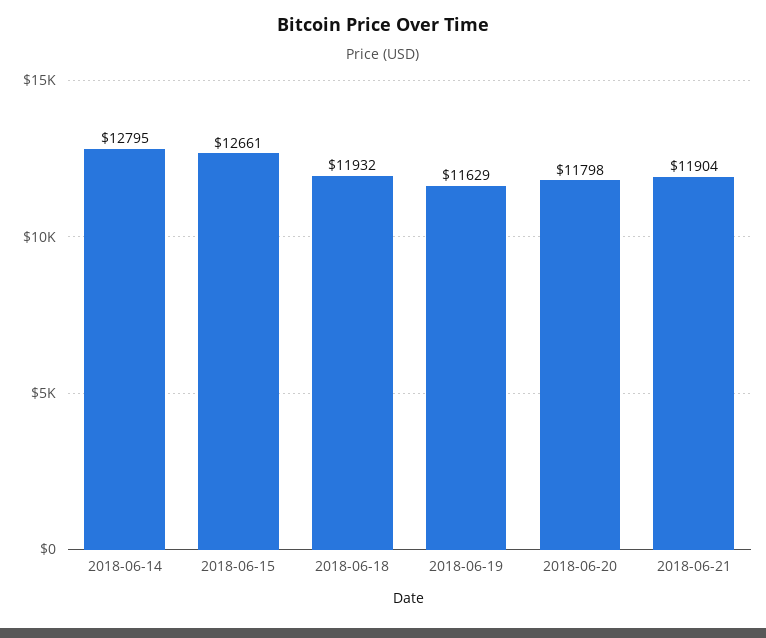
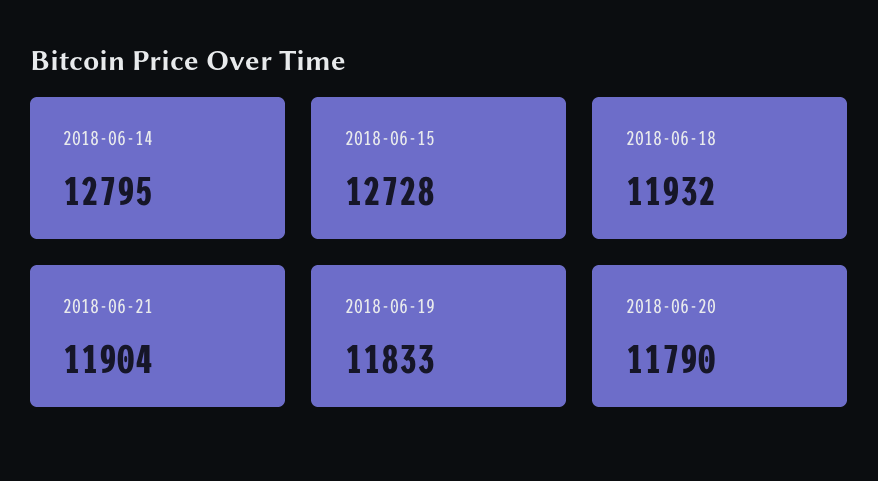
  {
    "2018-06-14": 12795,
-   "2018-06-15": 12661,
+   "2018-06-15": 12728,
    "2018-06-18": 11932,
-   "2018-06-19": 11629,
+   "2018-06-19": 11833,
-   "2018-06-20": 11798,
+   "2018-06-20": 11790,
    "2018-06-21": 11904
  }

